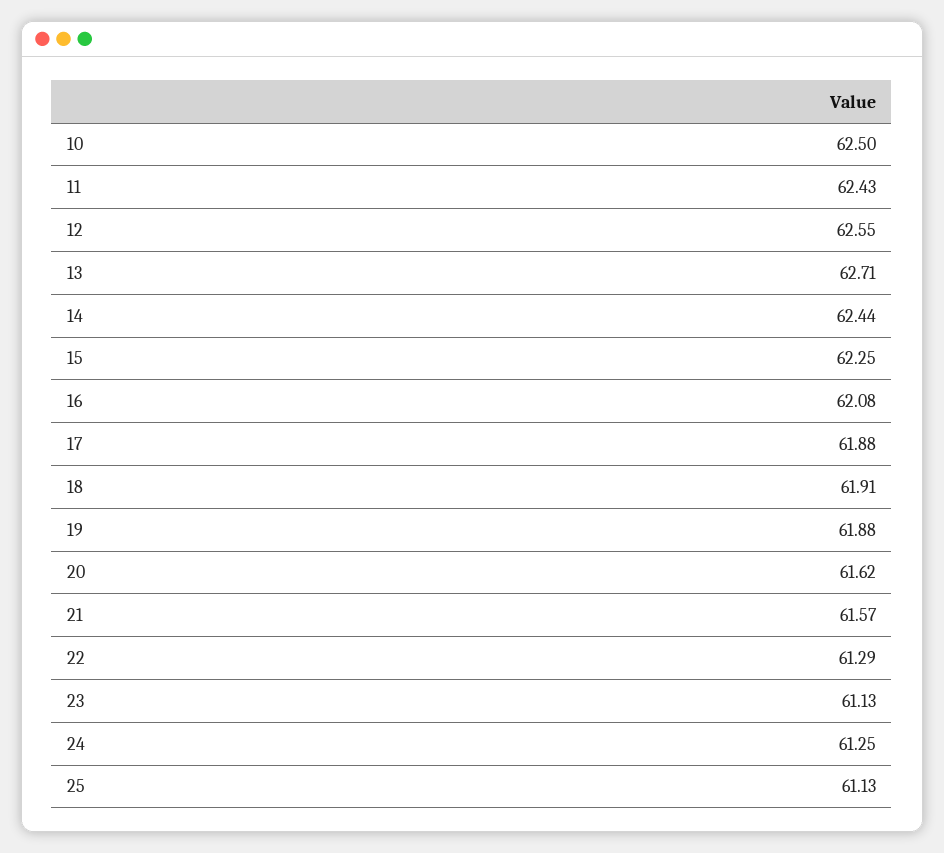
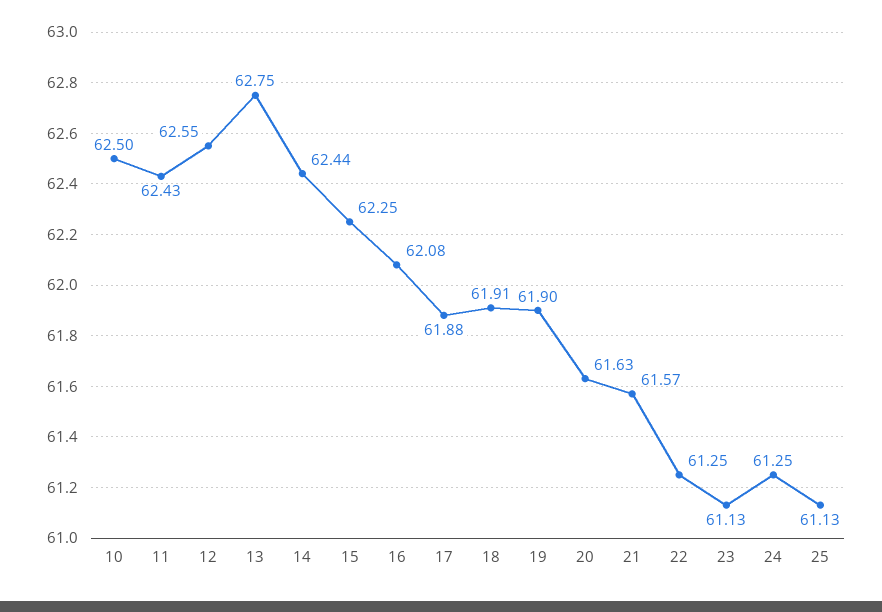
  {
    "10": 62.5,
    "11": 62.43,
    "12": 62.55,
-   "13": 62.71,
+   "13": 62.75,
    "14": 62.44,
    "15": 62.25,
    "16": 62.08,
    "17": 61.88,
    "18": 61.91,
-   "19": 61.88,
+   "19": 61.9,
-   "20": 61.62,
+   "20": 61.63,
    "21": 61.57,
-   "22": 61.29,
+   "22": 61.25,
    "23": 61.13,
    "24": 61.25,
    "25": 61.13
  }

